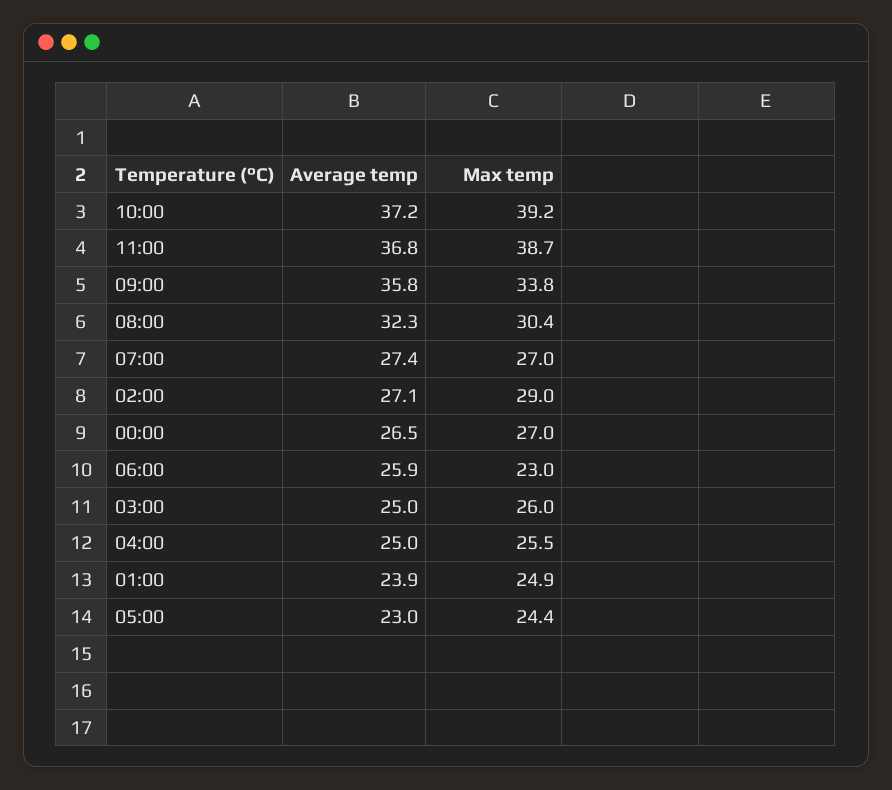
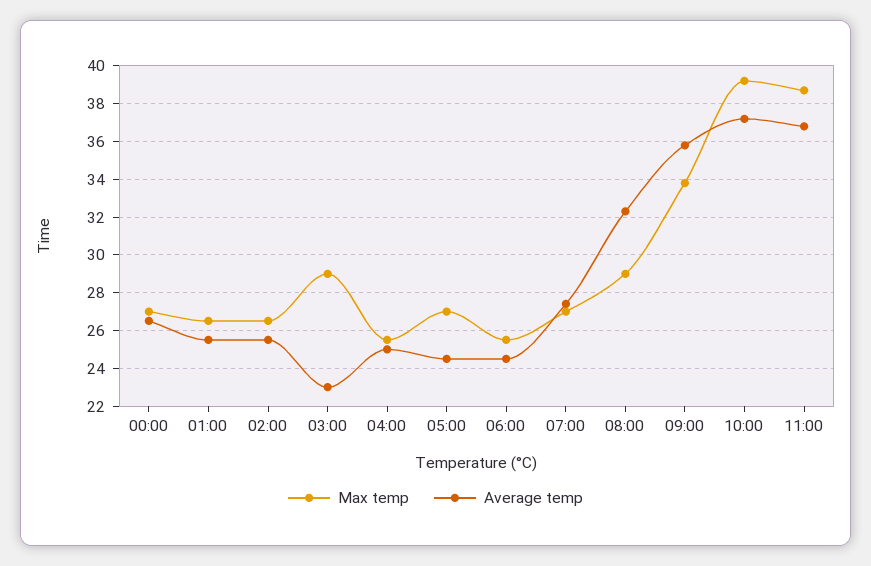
  {
    "Average temp": {
      "10:00": 37.2,
      "11:00": 36.8,
      "09:00": 35.8,
      "08:00": 32.3,
      "07:00": 27.4,
-     "02:00": 27.1,
+     "02:00": 25.5,
      "00:00": 26.5,
-     "06:00": 25.9,
+     "06:00": 24.5,
-     "03:00": 25,
+     "03:00": 23,
      "04:00": 25,
-     "01:00": 23.9,
+     "01:00": 25.5,
-     "05:00": 23
+     "05:00": 24.5
    },
    "Max temp": {
      "10:00": 39.2,
      "11:00": 38.7,
      "09:00": 33.8,
-     "08:00": 30.4,
+     "08:00": 29,
      "07:00": 27,
-     "02:00": 29,
+     "02:00": 26.5,
      "00:00": 27,
-     "06:00": 23,
+     "06:00": 25.5,
-     "03:00": 26,
+     "03:00": 29,
      "04:00": 25.5,
-     "01:00": 24.9,
+     "01:00": 26.5,
-     "05:00": 24.4
+     "05:00": 27
    }
  }

